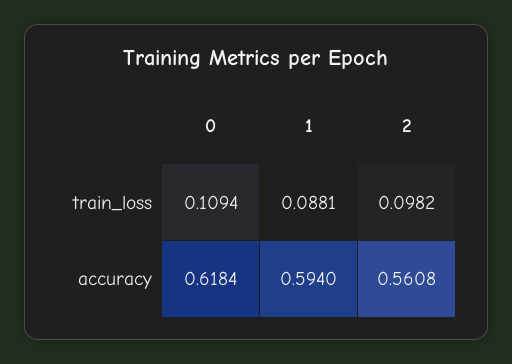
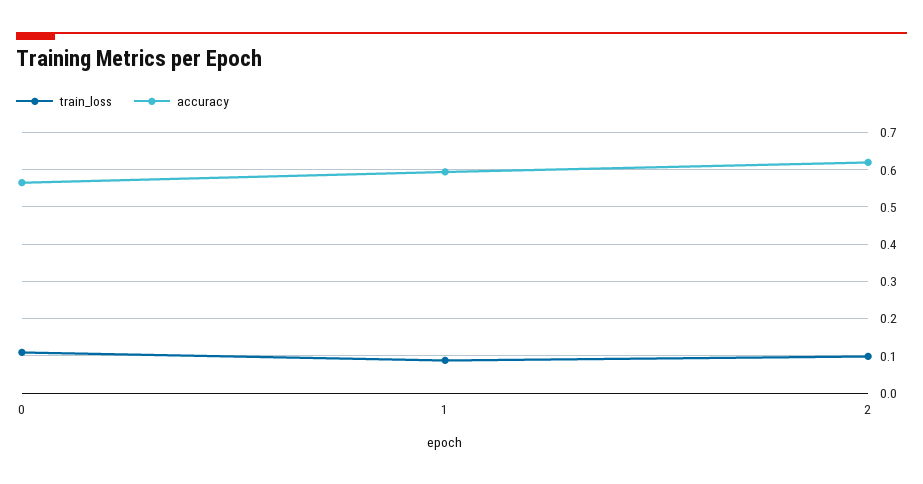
  {
    "train_loss": {
      "0": 0.1094,
      "1": 0.0881,
      "2": 0.0982
    },
    "accuracy": {
-     "0": 0.6184,
+     "0": 0.56,
      "1": 0.594,
-     "2": 0.5608
+     "2": 0.62
    }
  }

